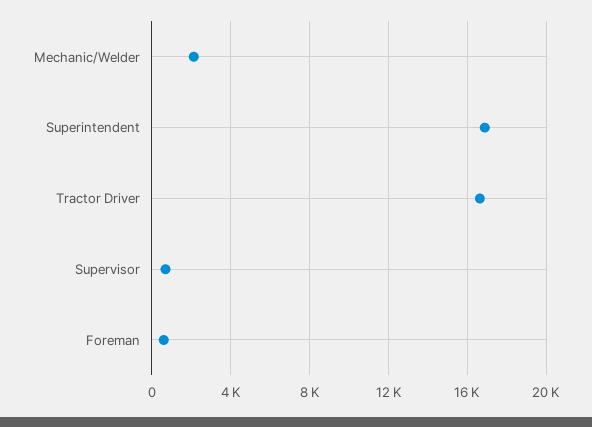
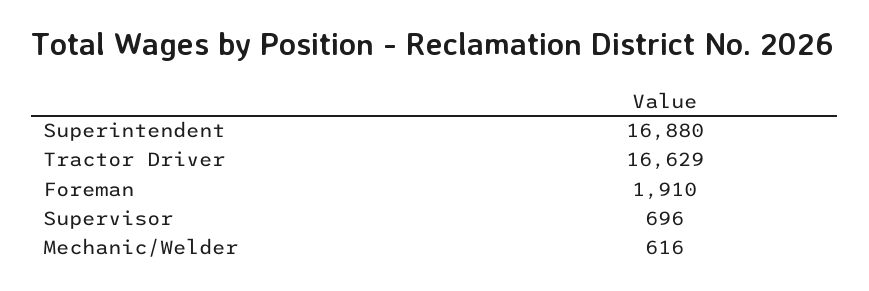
  {
-   "Mechanic/Welder": 2000,
+   "Mechanic/Welder": 616,
    "Superintendent": 16880,
    "Tractor Driver": 16629,
    "Supervisor": 696,
-   "Foreman": 500
+   "Foreman": 1910
  }

